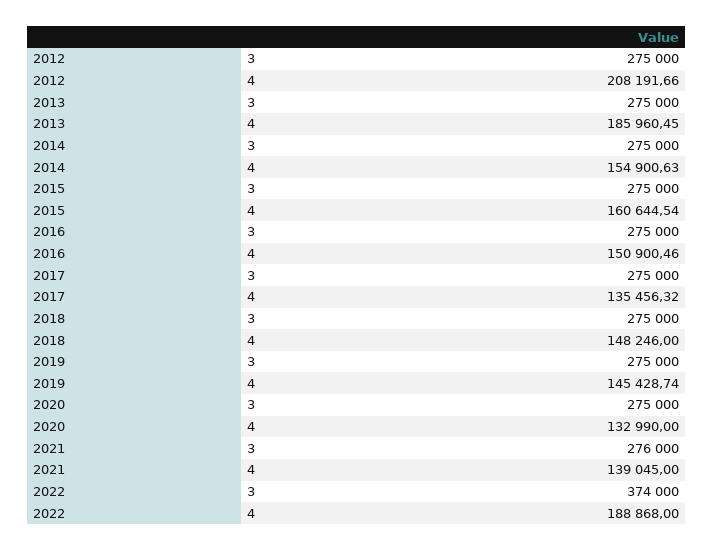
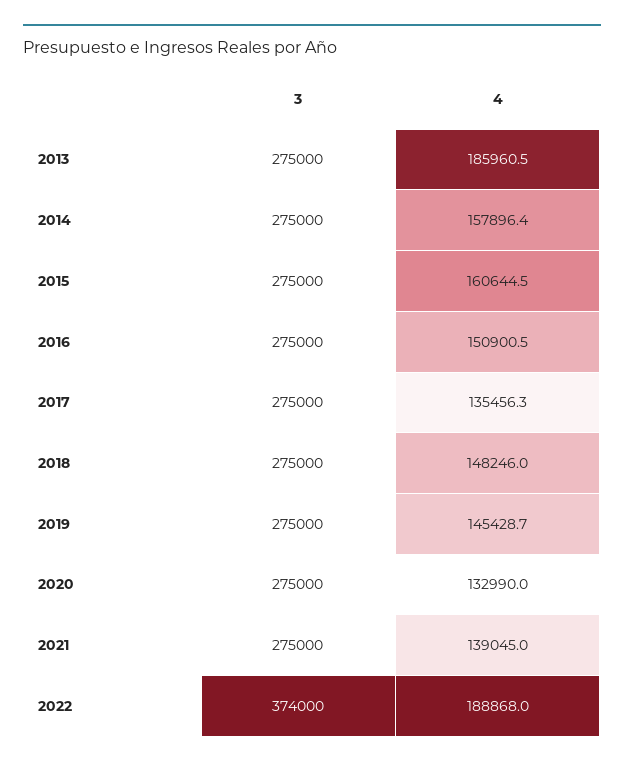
  {
-   "2012": {
-     "3": 275000,
-     "4": 208191.66
-   },
    "2013": {
      "3": 275000,
      "4": 185960.45
    },
    "2014": {
      "3": 275000,
-     "4": 154900.63
+     "4": 157896.4
    },
    "2015": {
      "3": 275000,
      "4": 160644.54
    },
    "2016": {
      "3": 275000,
      "4": 150900.46
    },
    "2017": {
      "3": 275000,
      "4": 135456.32
    },
    "2018": {
      "3": 275000,
      "4": 148246
    },
    "2019": {
      "3": 275000,
      "4": 145428.74
    },
    "2020": {
      "3": 275000,
      "4": 132990
    },
    "2021": {
-     "3": 276000,
+     "3": 275000,
      "4": 139045
    },
    "2022": {
      "3": 374000,
      "4": 188868
    }
  }

